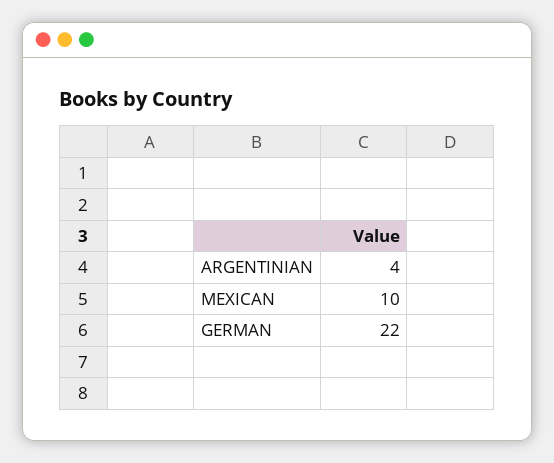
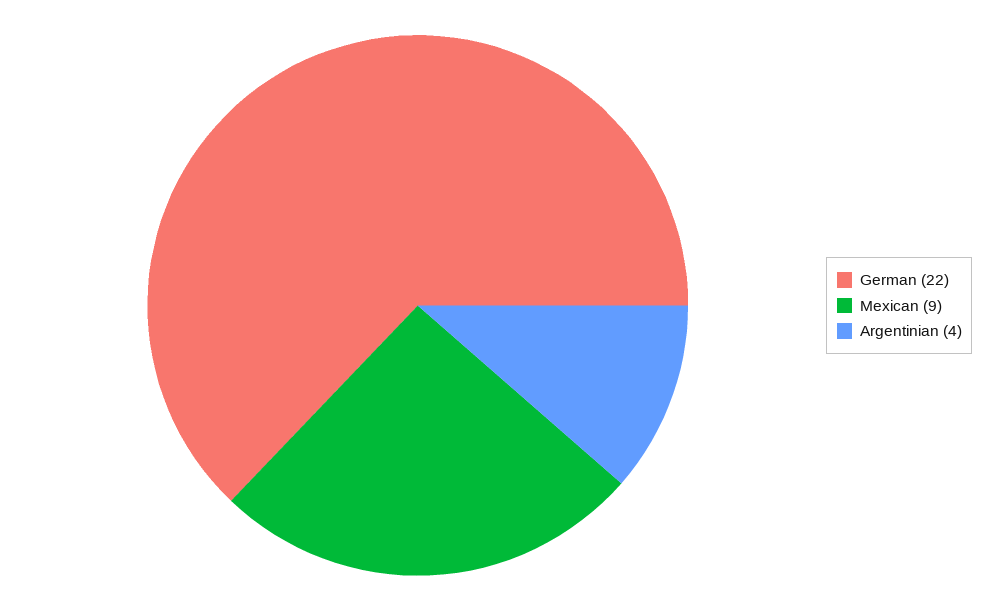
  {
    "ARGENTINIAN": 4,
-   "MEXICAN": 10,
+   "MEXICAN": 9,
    "GERMAN": 22
  }

